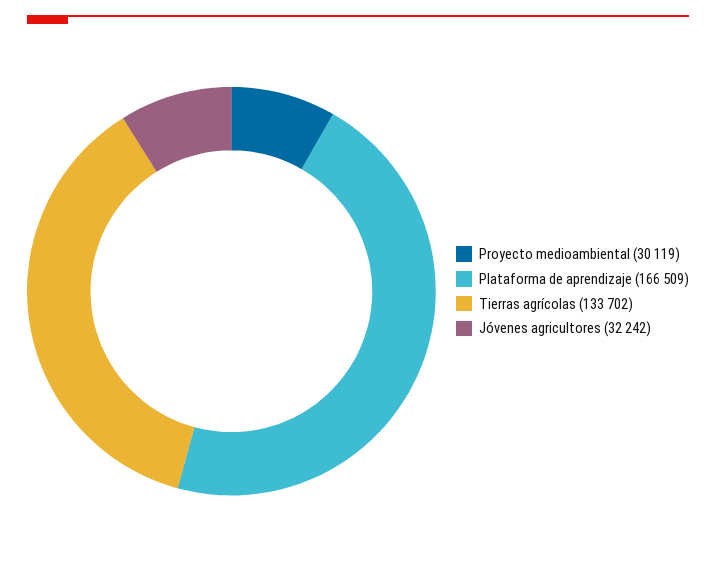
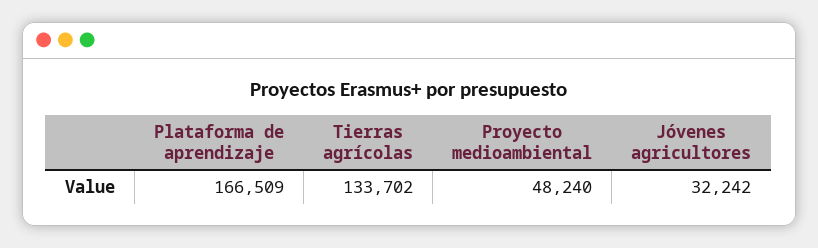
  {
-   "Proyecto medioambiental": 30119,
+   "Proyecto medioambiental": 48240,
    "Plataforma de aprendizaje": 166509,
    "Tierras agrícolas": 133702,
    "Jóvenes agricultores": 32242
  }

